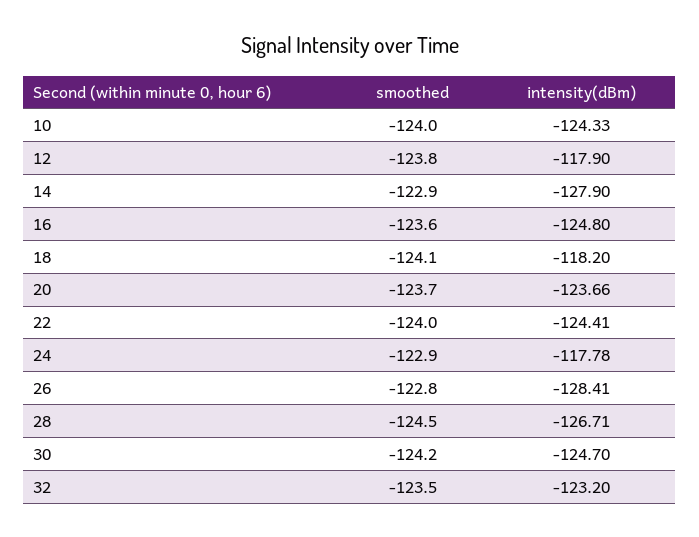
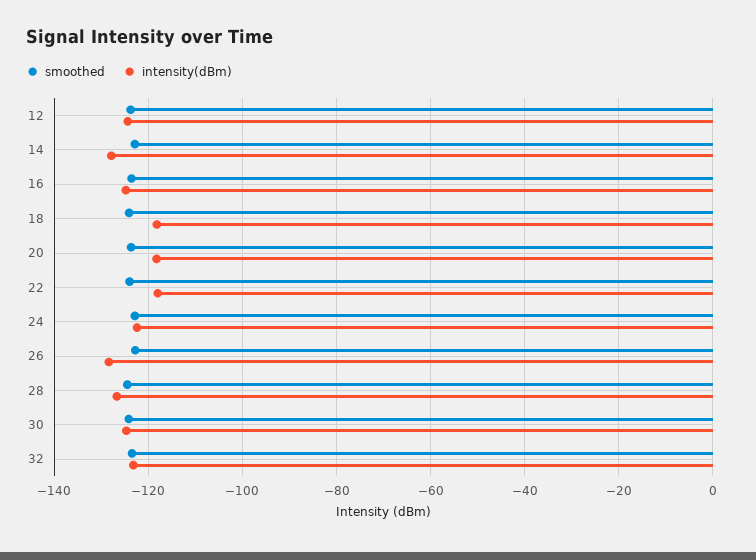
  {
    "smoothed": {
-     "10": -124,
      "12": -123.8,
      "14": -122.9,
      "16": -123.6,
      "18": -124.1,
      "20": -123.7,
      "22": -124,
      "24": -122.9,
      "26": -122.8,
      "28": -124.5,
      "30": -124.2,
      "32": -123.5
    },
    "intensity(dBm)": {
-     "10": -124.33,
-     "12": -117.9,
+     "12": -124,
      "14": -127.9,
      "16": -124.8,
      "18": -118.2,
-     "20": -123.66,
+     "20": -118,
-     "22": -124.41,
+     "22": -118,
-     "24": -117.78,
+     "24": -122,
      "26": -128.41,
      "28": -126.71,
      "30": -124.7,
      "32": -123.2
    }
  }

